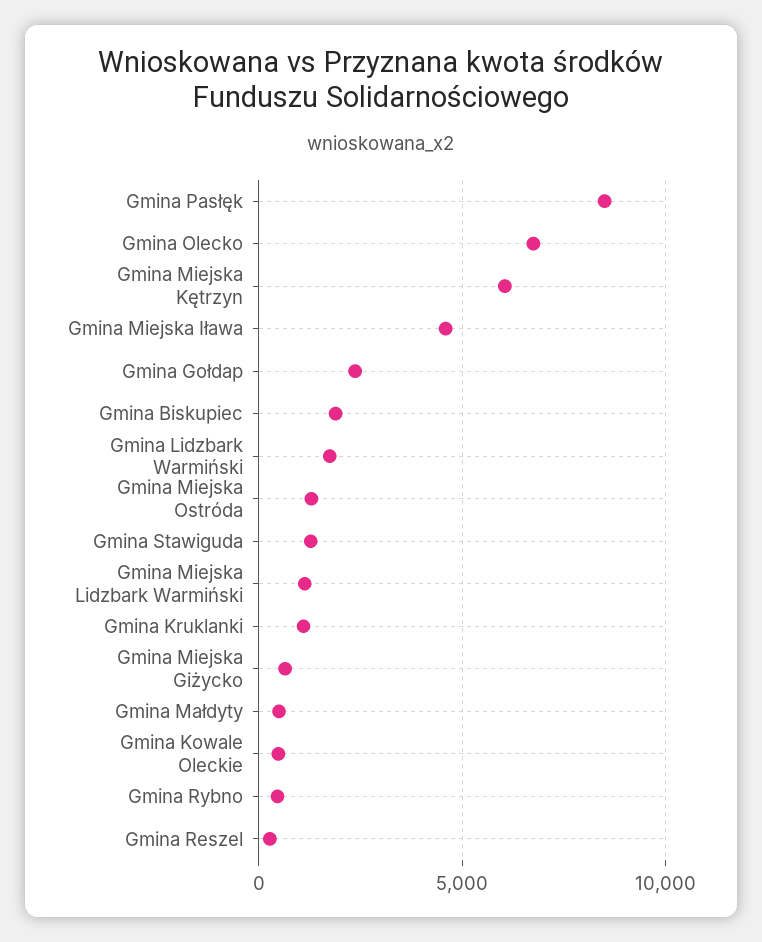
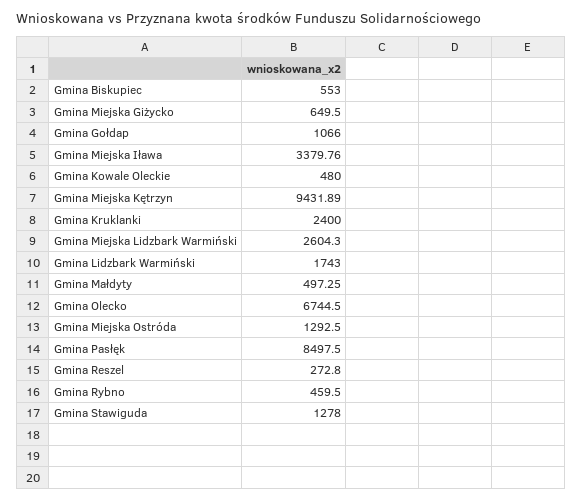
  {
    "Gmina Pasłęk": 8497.5,
    "Gmina Olecko": 6744.5,
-   "Gmina Miejska Kętrzyn": 6000,
+   "Gmina Miejska Kętrzyn": 9431.89,
-   "Gmina Miejska Iława": 4500,
+   "Gmina Miejska Iława": 3379.76,
-   "Gmina Gołdap": 2500,
+   "Gmina Gołdap": 1066,
-   "Gmina Biskupiec": 2000,
+   "Gmina Biskupiec": 553,
    "Gmina Lidzbark Warmiński": 1743,
    "Gmina Miejska Ostróda": 1292.5,
    "Gmina Stawiguda": 1278,
-   "Gmina Miejska Lidzbark Warmiński": 1000,
+   "Gmina Miejska Lidzbark Warmiński": 2604.3,
-   "Gmina Kruklanki": 1000,
+   "Gmina Kruklanki": 2400,
    "Gmina Miejska Giżycko": 649.5,
    "Gmina Małdyty": 497.25,
    "Gmina Kowale Oleckie": 480,
    "Gmina Rybno": 459.5,
    "Gmina Reszel": 272.8
  }

